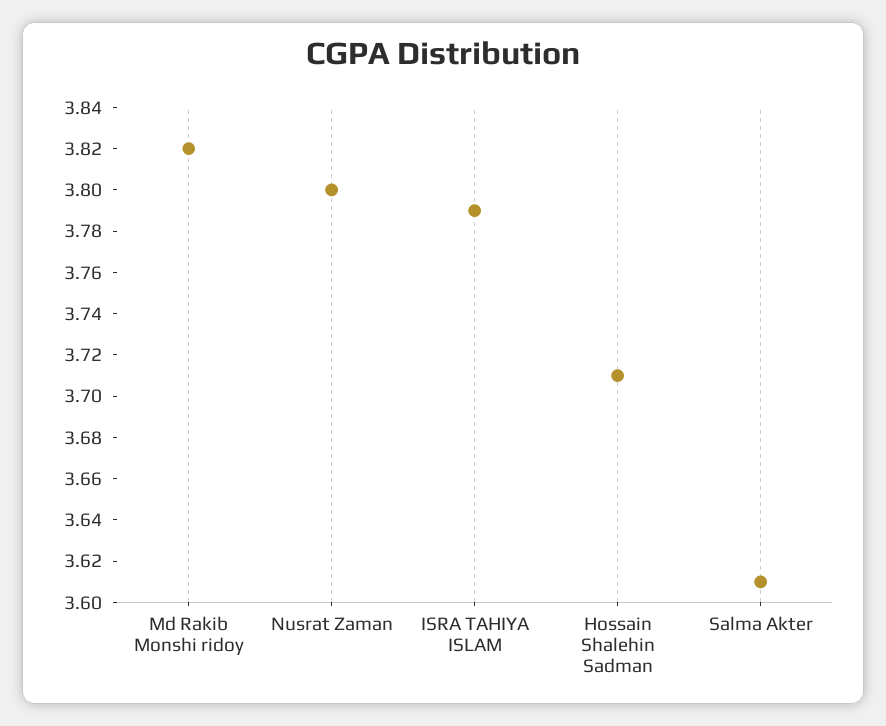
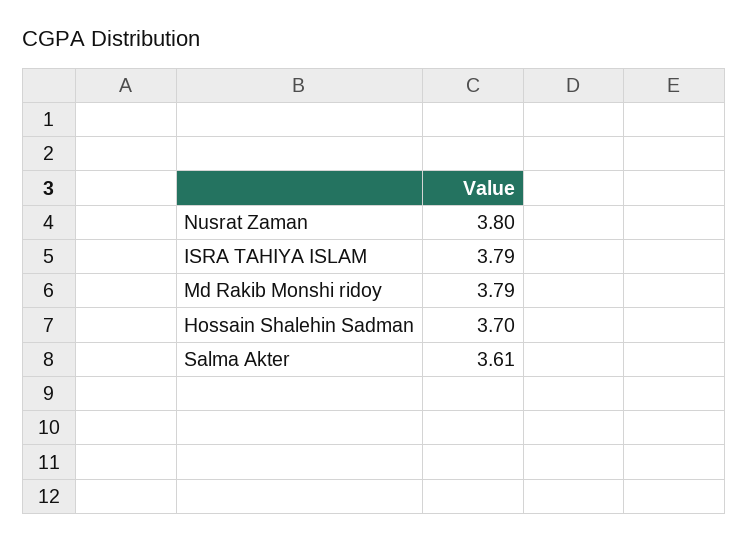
  {
-   "Md Rakib Monshi ridoy": 3.82,
+   "Md Rakib Monshi ridoy": 3.79,
    "Nusrat Zaman": 3.8,
    "ISRA TAHIYA ISLAM": 3.79,
-   "Hossain Shalehin Sadman": 3.71,
+   "Hossain Shalehin Sadman": 3.7,
    "Salma Akter": 3.61
  }

